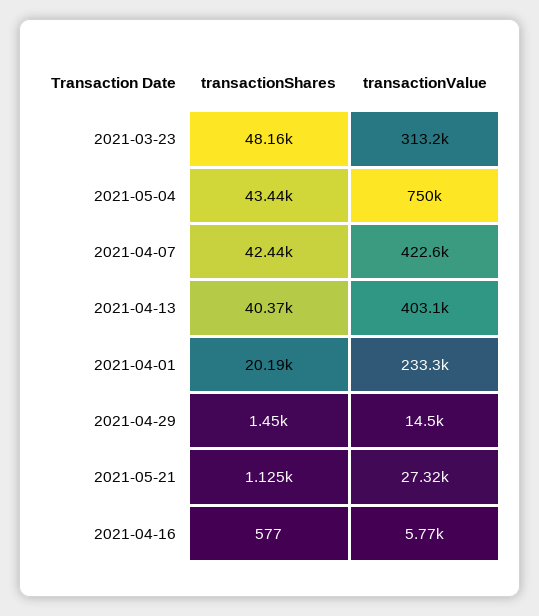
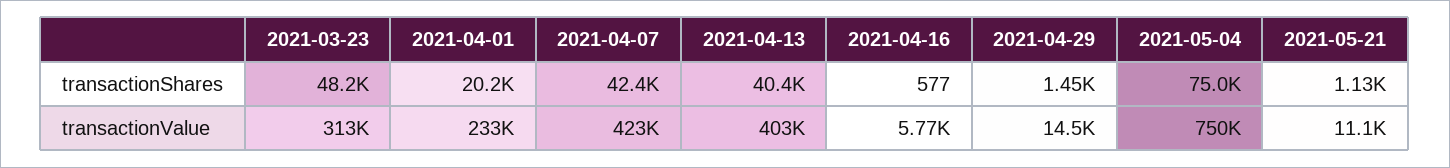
  {
    "transactionShares": {
      "2021-03-23": 48160,
-     "2021-05-04": 43440,
+     "2021-05-04": 75000,
      "2021-04-07": 42440,
      "2021-04-13": 40370,
      "2021-04-01": 20190,
      "2021-04-29": 1450,
      "2021-05-21": 1125,
      "2021-04-16": 577
    },
    "transactionValue": {
      "2021-03-23": 313200,
      "2021-05-04": 750000,
      "2021-04-07": 422600,
      "2021-04-13": 403100,
      "2021-04-01": 233300,
      "2021-04-29": 14500,
-     "2021-05-21": 27320,
+     "2021-05-21": 11100,
      "2021-04-16": 5770
    }
  }

